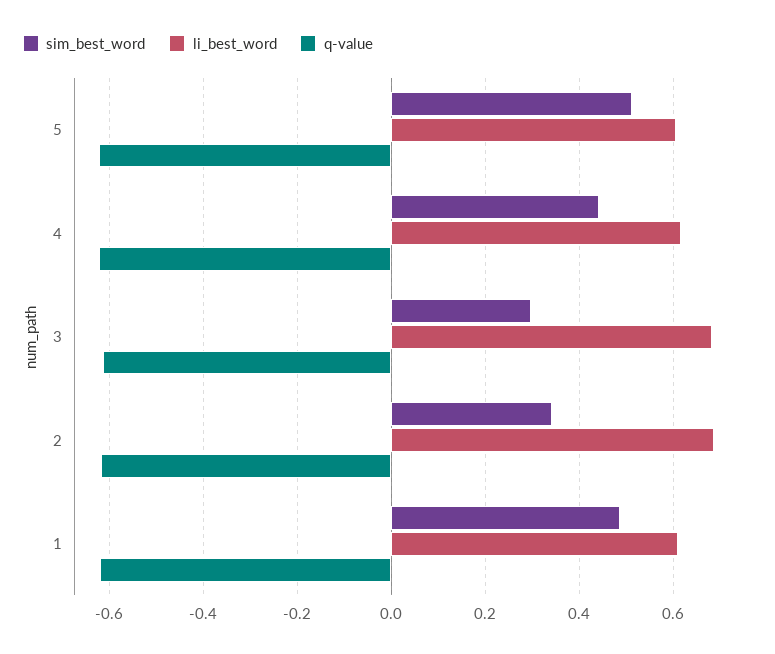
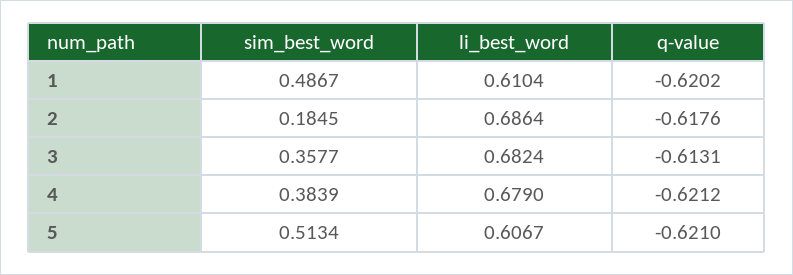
  {
    "sim_best_word": {
      "5": 0.5134,
-     "4": 0.44,
+     "4": 0.3839,
-     "3": 0.3,
+     "3": 0.3577,
-     "2": 0.34,
+     "2": 0.1845,
      "1": 0.4867
    },
    "li_best_word": {
      "5": 0.6067,
-     "4": 0.62,
+     "4": 0.679,
      "3": 0.6824,
      "2": 0.6864,
      "1": 0.6104
    },
    "q-value": {
      "5": -0.621,
      "4": -0.6212,
      "3": -0.6131,
      "2": -0.6176,
      "1": -0.6202
    }
  }

